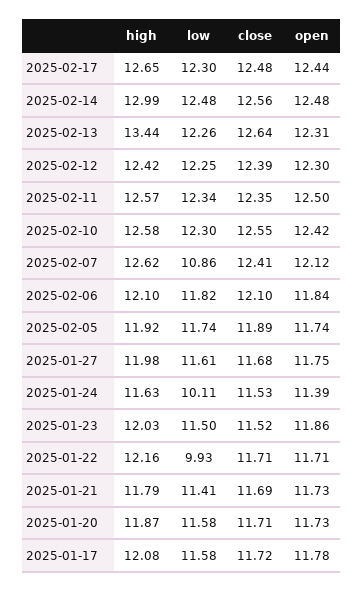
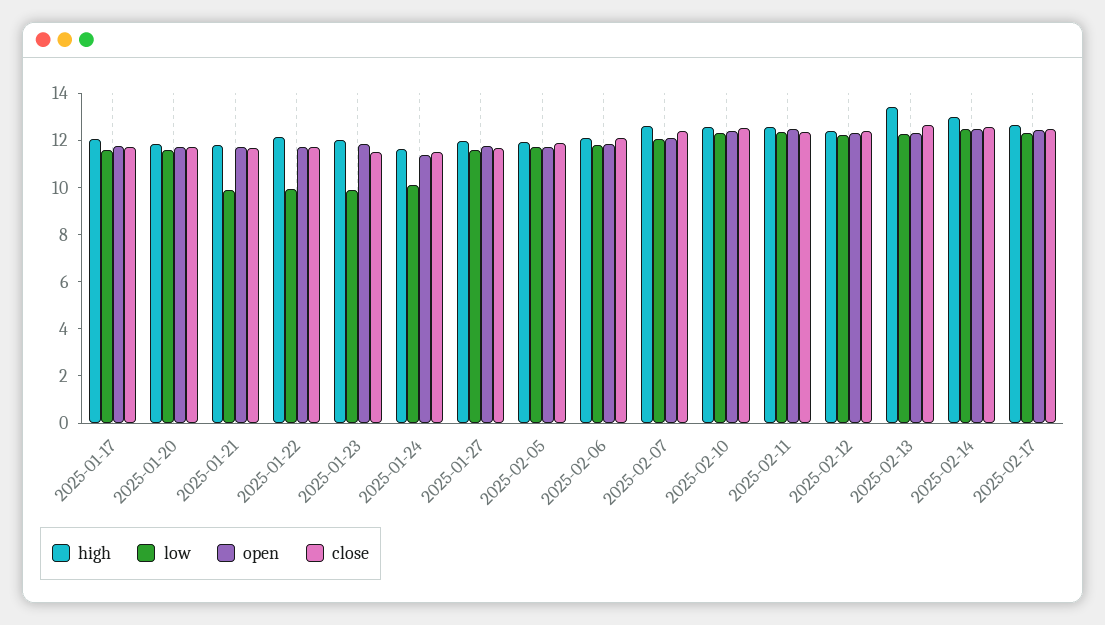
  {
    "high": {
      "2025-02-17": 12.65,
      "2025-02-14": 12.99,
      "2025-02-13": 13.44,
      "2025-02-12": 12.42,
      "2025-02-11": 12.57,
      "2025-02-10": 12.58,
      "2025-02-07": 12.62,
      "2025-02-06": 12.1,
      "2025-02-05": 11.92,
      "2025-01-27": 11.98,
      "2025-01-24": 11.63,
      "2025-01-23": 12.03,
      "2025-01-22": 12.16,
      "2025-01-21": 11.79,
      "2025-01-20": 11.87,
      "2025-01-17": 12.08
    },
    "low": {
      "2025-02-17": 12.3,
      "2025-02-14": 12.48,
      "2025-02-13": 12.26,
      "2025-02-12": 12.25,
      "2025-02-11": 12.34,
      "2025-02-10": 12.3,
-     "2025-02-07": 10.86,
+     "2025-02-07": 12,
      "2025-02-06": 11.82,
      "2025-02-05": 11.74,
      "2025-01-27": 11.61,
      "2025-01-24": 10.11,
-     "2025-01-23": 11.5,
+     "2025-01-23": 10,
      "2025-01-22": 9.93,
-     "2025-01-21": 11.41,
+     "2025-01-21": 10,
      "2025-01-20": 11.58,
      "2025-01-17": 11.58
    },
    "close": {
      "2025-02-17": 12.48,
      "2025-02-14": 12.56,
      "2025-02-13": 12.64,
      "2025-02-12": 12.39,
      "2025-02-11": 12.35,
      "2025-02-10": 12.55,
      "2025-02-07": 12.41,
      "2025-02-06": 12.1,
      "2025-02-05": 11.89,
      "2025-01-27": 11.68,
      "2025-01-24": 11.53,
      "2025-01-23": 11.52,
      "2025-01-22": 11.71,
      "2025-01-21": 11.69,
      "2025-01-20": 11.71,
      "2025-01-17": 11.72
    },
    "open": {
      "2025-02-17": 12.44,
      "2025-02-14": 12.48,
      "2025-02-13": 12.31,
      "2025-02-12": 12.3,
      "2025-02-11": 12.5,
      "2025-02-10": 12.42,
      "2025-02-07": 12.12,
      "2025-02-06": 11.84,
      "2025-02-05": 11.74,
      "2025-01-27": 11.75,
      "2025-01-24": 11.39,
      "2025-01-23": 11.86,
      "2025-01-22": 11.71,
      "2025-01-21": 11.73,
      "2025-01-20": 11.73,
      "2025-01-17": 11.78
    }
  }

